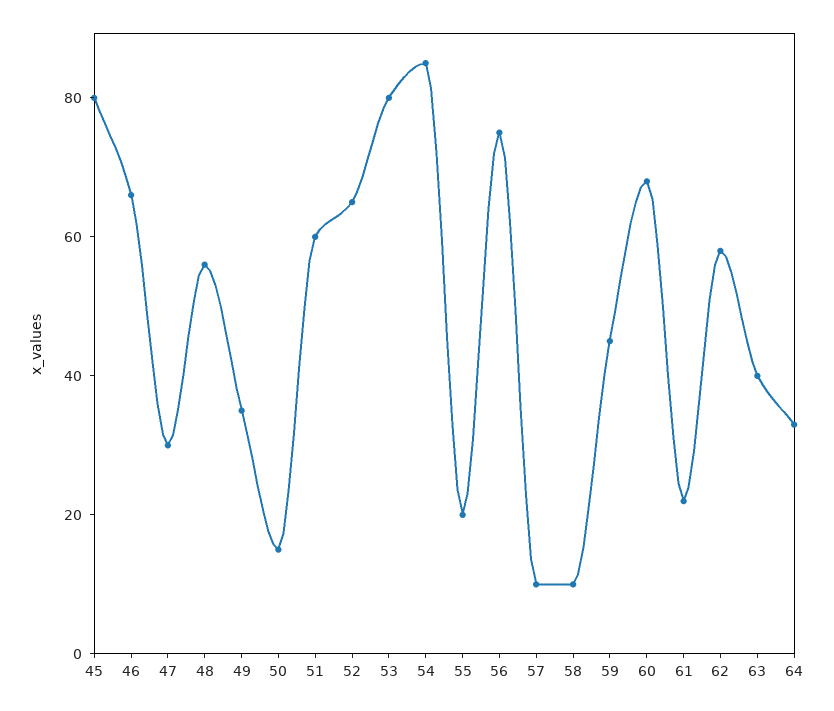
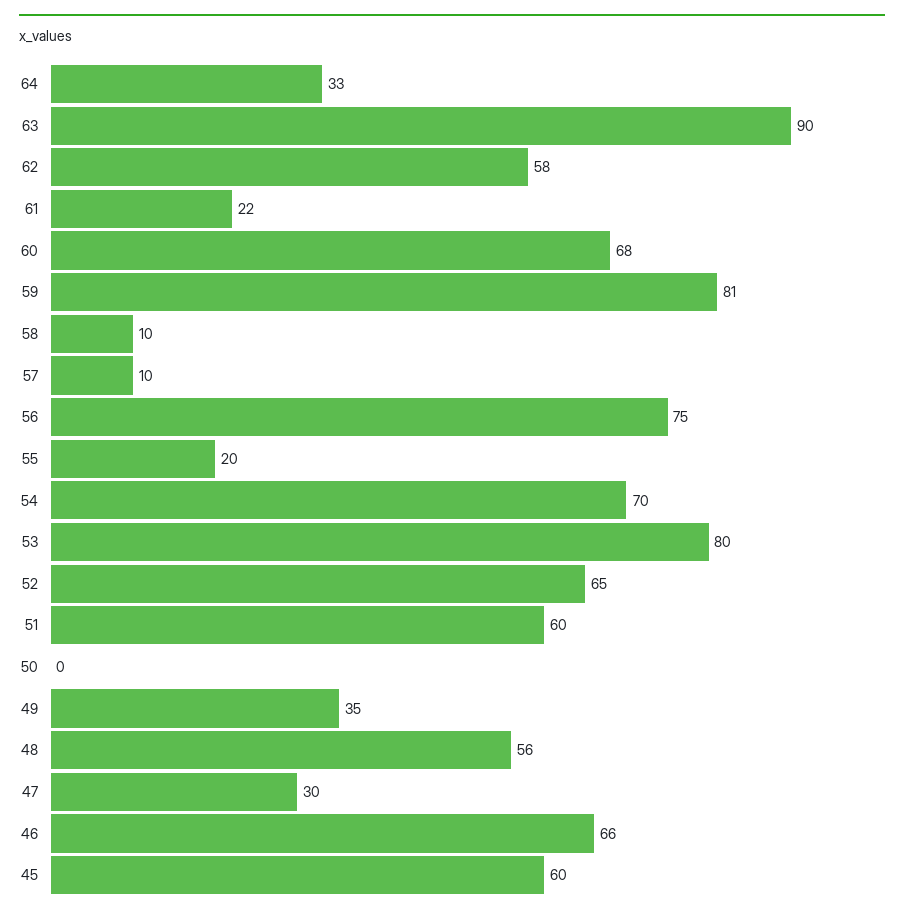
  {
-   "45": 80,
+   "45": 60,
    "46": 66,
    "47": 30,
    "48": 56,
    "49": 35,
-   "50": 15,
+   "50": 0,
    "51": 60,
    "52": 65,
    "53": 80,
-   "54": 85,
+   "54": 70,
    "55": 20,
    "56": 75,
    "57": 10,
    "58": 10,
-   "59": 45,
+   "59": 81,
    "60": 68,
    "61": 22,
    "62": 58,
-   "63": 40,
+   "63": 90,
    "64": 33
  }

